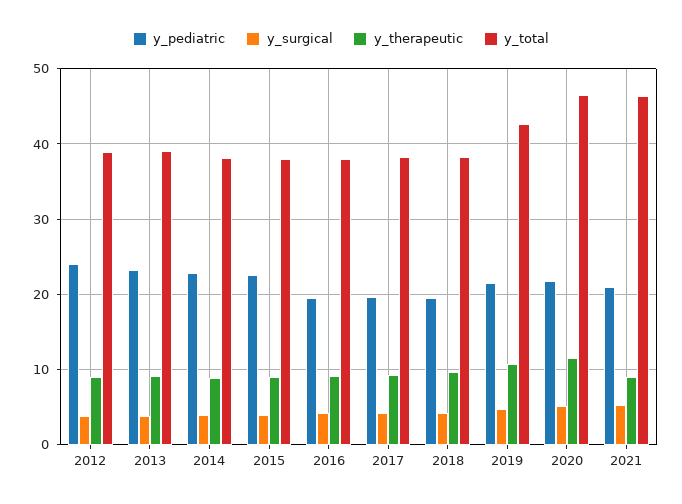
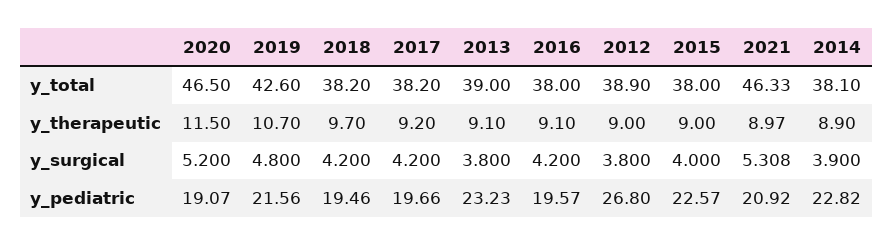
  {
    "y_pediatric": {
-     "2012": 24,
+     "2012": 26.8,
      "2013": 23.23,
      "2014": 22.82,
      "2015": 22.57,
      "2016": 19.57,
      "2017": 19.66,
      "2018": 19.46,
      "2019": 21.56,
-     "2020": 22,
+     "2020": 19.07,
      "2021": 20.92
    },
    "y_surgical": {
      "2012": 3.8,
      "2013": 3.8,
      "2014": 3.9,
      "2015": 4,
      "2016": 4.2,
      "2017": 4.2,
      "2018": 4.2,
      "2019": 4.8,
      "2020": 5.2,
      "2021": 5.308
    },
    "y_therapeutic": {
      "2012": 9,
      "2013": 9.1,
      "2014": 8.9,
      "2015": 9,
      "2016": 9.1,
      "2017": 9.2,
      "2018": 9.7,
      "2019": 10.7,
      "2020": 11.5,
      "2021": 8.97
    },
    "y_total": {
      "2012": 38.9,
      "2013": 39,
      "2014": 38.1,
      "2015": 38,
      "2016": 38,
      "2017": 38.2,
      "2018": 38.2,
      "2019": 42.6,
      "2020": 46.5,
      "2021": 46.33
    }
  }

